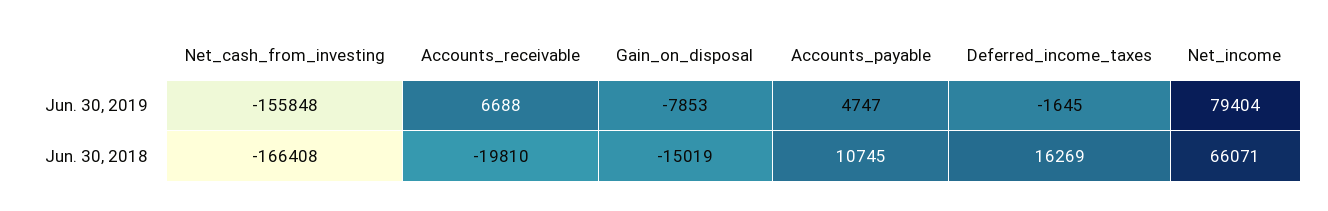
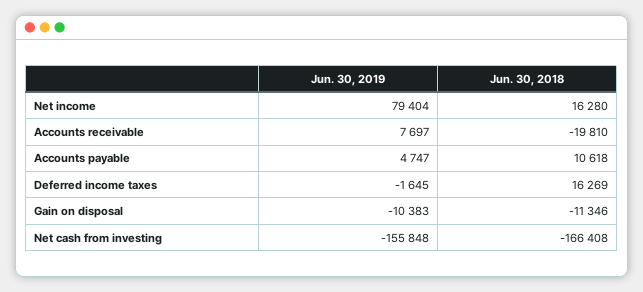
  {
    "Net_cash_from_investing": {
      "Jun. 30, 2019": -155848,
      "Jun. 30, 2018": -166408
    },
    "Accounts_receivable": {
-     "Jun. 30, 2019": 6688,
+     "Jun. 30, 2019": 7697,
      "Jun. 30, 2018": -19810
    },
    "Gain_on_disposal": {
-     "Jun. 30, 2019": -7853,
+     "Jun. 30, 2019": -10383,
-     "Jun. 30, 2018": -15019
+     "Jun. 30, 2018": -11346
    },
    "Accounts_payable": {
      "Jun. 30, 2019": 4747,
-     "Jun. 30, 2018": 10745
+     "Jun. 30, 2018": 10618
    },
    "Deferred_income_taxes": {
      "Jun. 30, 2019": -1645,
      "Jun. 30, 2018": 16269
    },
    "Net_income": {
      "Jun. 30, 2019": 79404,
-     "Jun. 30, 2018": 66071
+     "Jun. 30, 2018": 16280
    }
  }

